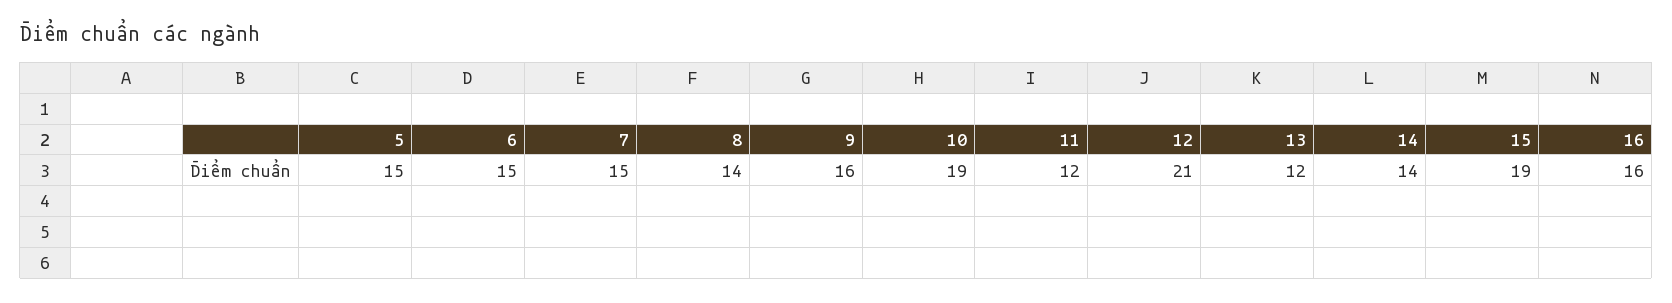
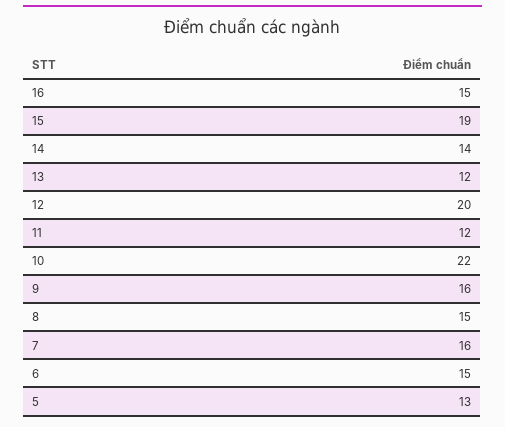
  {
-   "5": 15,
+   "5": 13,
    "6": 15,
-   "7": 15,
+   "7": 16,
-   "8": 14,
+   "8": 15,
    "9": 16,
-   "10": 19,
+   "10": 22,
    "11": 12,
-   "12": 21,
+   "12": 20,
    "13": 12,
    "14": 14,
    "15": 19,
-   "16": 16
+   "16": 15
  }

